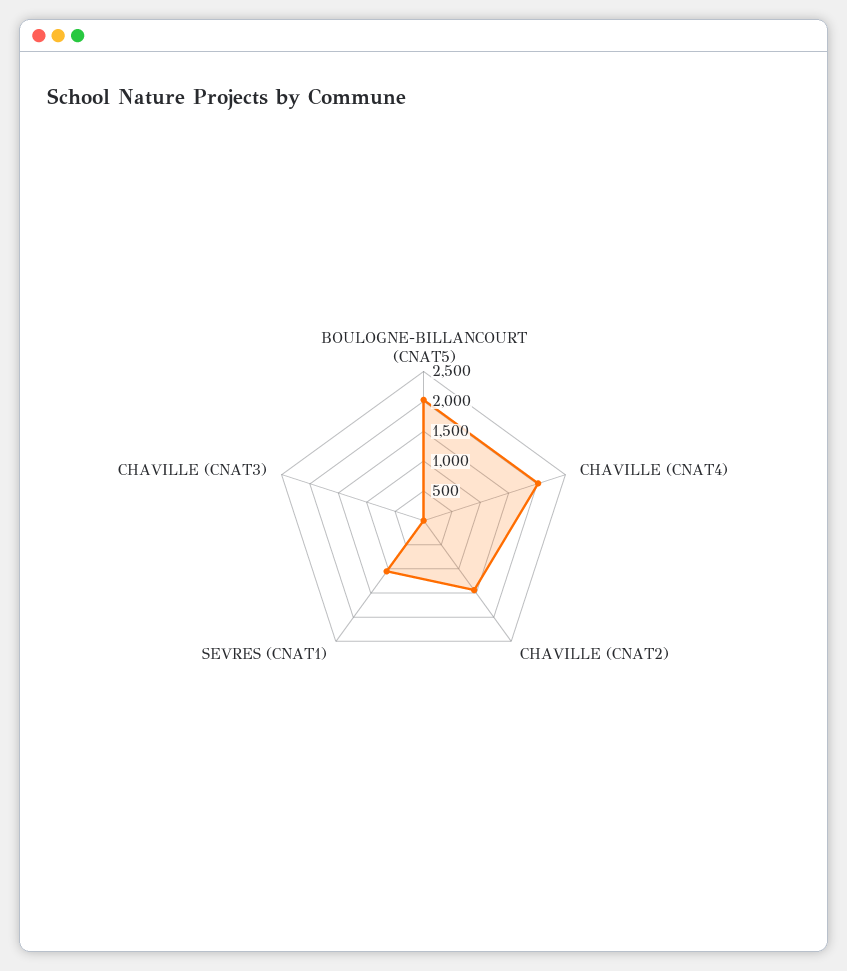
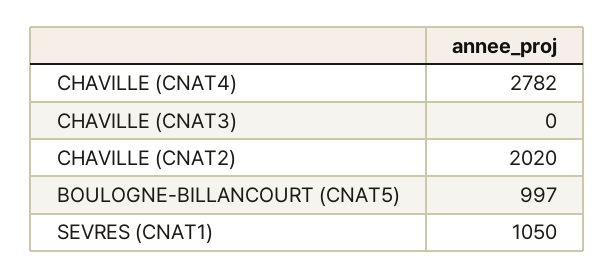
  {
-   "BOULOGNE-BILLANCOURT (CNAT5)": 2000,
+   "BOULOGNE-BILLANCOURT (CNAT5)": 997,
-   "CHAVILLE (CNAT4)": 2000,
+   "CHAVILLE (CNAT4)": 2782,
-   "CHAVILLE (CNAT2)": 1500,
+   "CHAVILLE (CNAT2)": 2020,
    "SEVRES (CNAT1)": 1050,
    "CHAVILLE (CNAT3)": 0
  }

